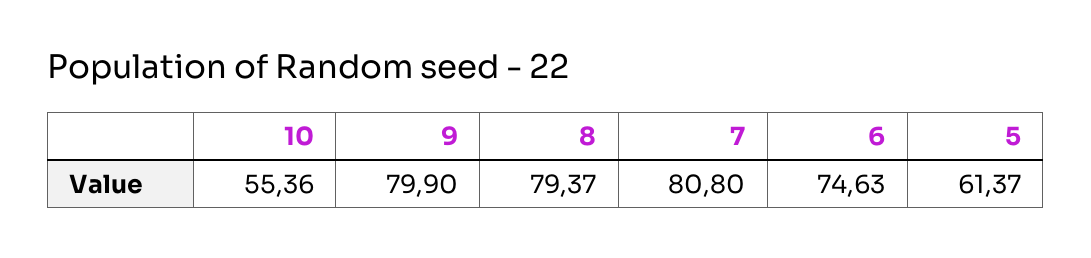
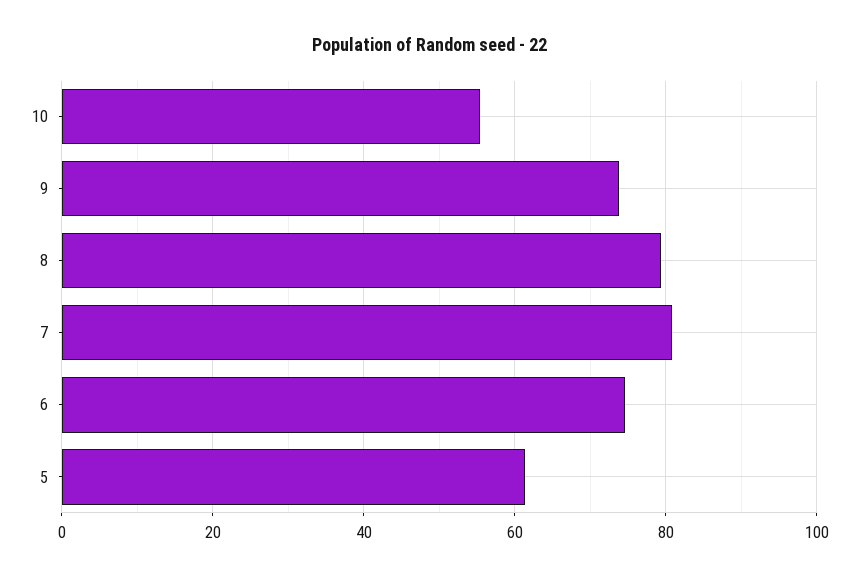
  {
    "10": 55.36,
-   "9": 79.9,
+   "9": 74,
    "8": 79.37,
    "7": 80.8,
    "6": 74.63,
    "5": 61.37
  }

